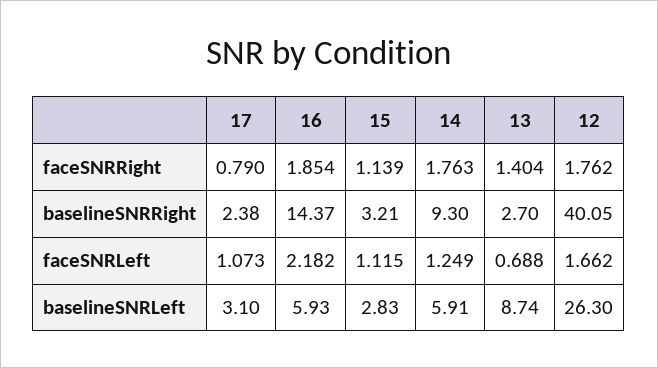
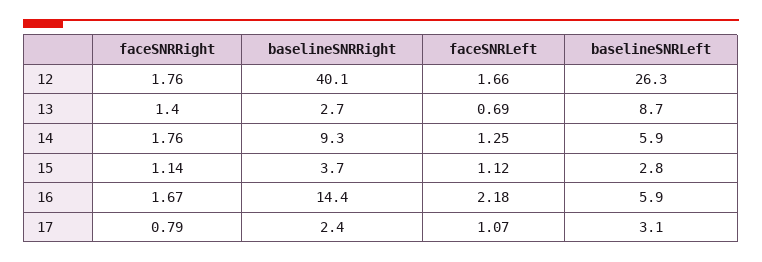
  {
    "17": {
      "faceSNRRight": 0.79,
      "baselineSNRRight": 2.38,
      "faceSNRLeft": 1.073,
      "baselineSNRLeft": 3.1
    },
    "16": {
-     "faceSNRRight": 1.854,
+     "faceSNRRight": 1.67,
      "baselineSNRRight": 14.37,
      "faceSNRLeft": 2.182,
      "baselineSNRLeft": 5.93
    },
    "15": {
      "faceSNRRight": 1.139,
-     "baselineSNRRight": 3.21,
+     "baselineSNRRight": 3.7,
      "faceSNRLeft": 1.115,
      "baselineSNRLeft": 2.83
    },
    "14": {
      "faceSNRRight": 1.763,
      "baselineSNRRight": 9.3,
      "faceSNRLeft": 1.249,
      "baselineSNRLeft": 5.91
    },
    "13": {
      "faceSNRRight": 1.404,
      "baselineSNRRight": 2.7,
      "faceSNRLeft": 0.688,
      "baselineSNRLeft": 8.74
    },
    "12": {
      "faceSNRRight": 1.762,
      "baselineSNRRight": 40.05,
      "faceSNRLeft": 1.662,
      "baselineSNRLeft": 26.3
    }
  }

